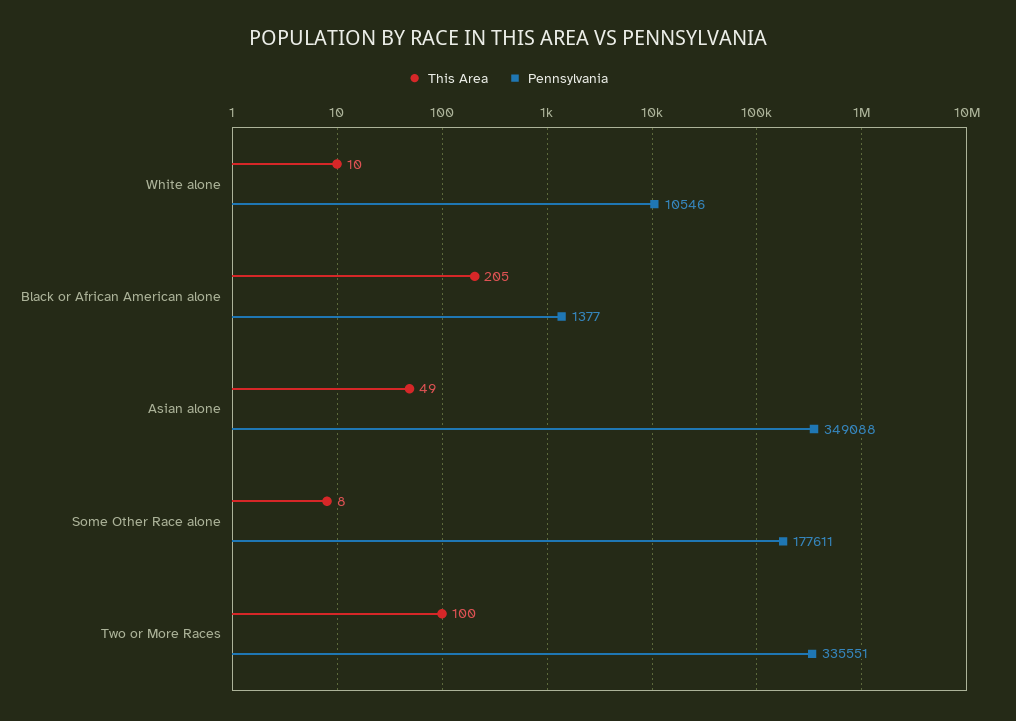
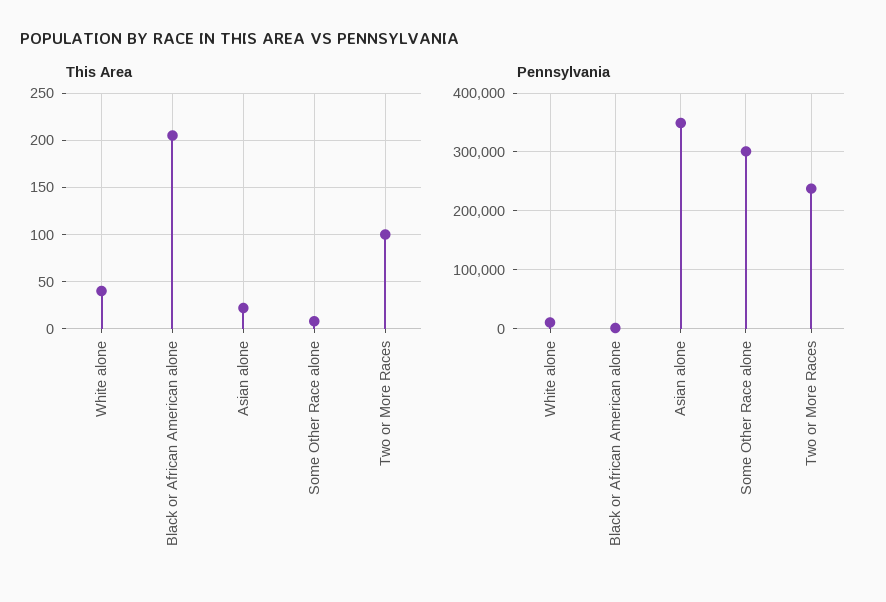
  {
    "This Area": {
-     "White alone": 10,
+     "White alone": 40,
      "Black or African American alone": 205,
-     "Asian alone": 49,
+     "Asian alone": 20,
      "Some Other Race alone": 8,
      "Two or More Races": 100
    },
    "Pennsylvania": {
      "White alone": 10546,
      "Black or African American alone": 1377,
      "Asian alone": 349088,
-     "Some Other Race alone": 177611,
+     "Some Other Race alone": 300000,
-     "Two or More Races": 335551
+     "Two or More Races": 240000
    }
  }

